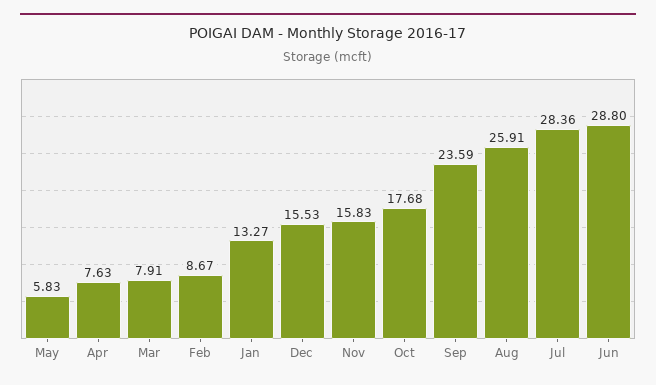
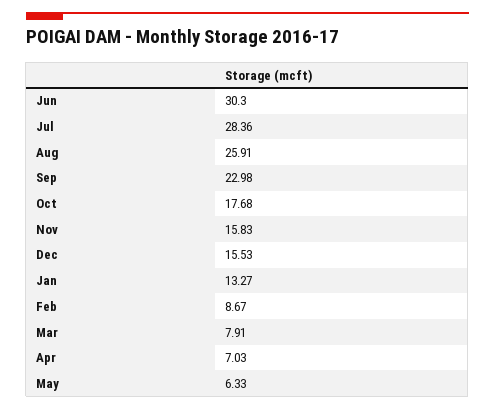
  {
-   "May": 5.83,
+   "May": 6.33,
-   "Apr": 7.63,
+   "Apr": 7.03,
    "Mar": 7.91,
    "Feb": 8.67,
    "Jan": 13.27,
    "Dec": 15.53,
    "Nov": 15.83,
    "Oct": 17.68,
-   "Sep": 23.59,
+   "Sep": 22.98,
    "Aug": 25.91,
    "Jul": 28.36,
-   "Jun": 28.8
+   "Jun": 30.3
  }

